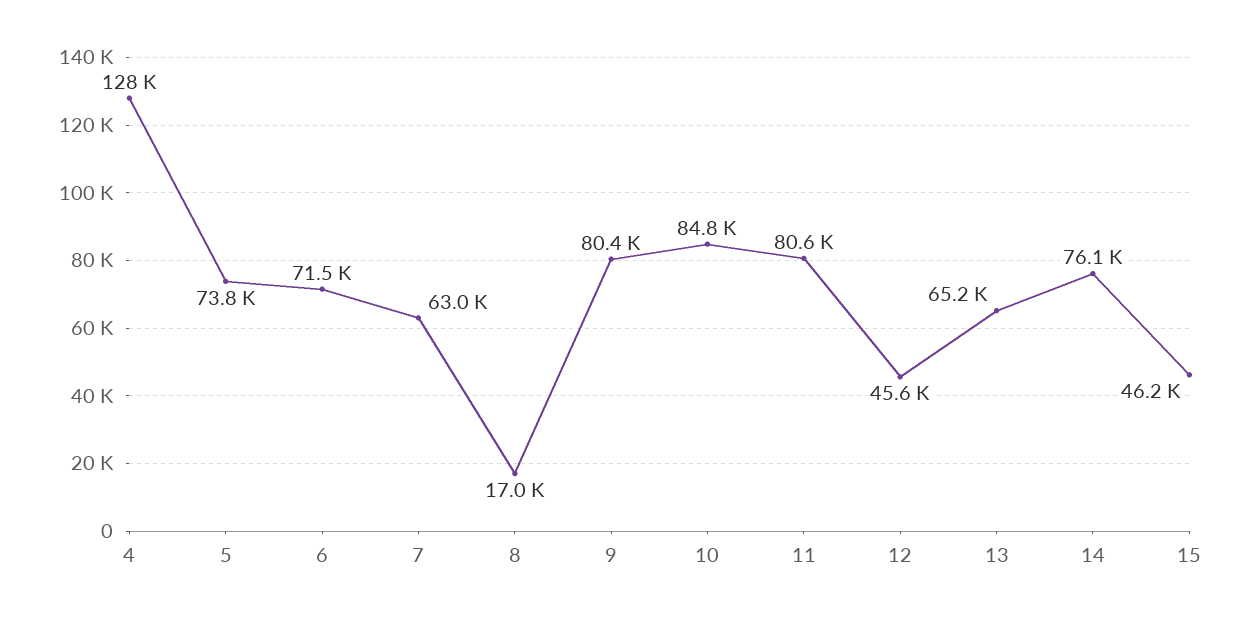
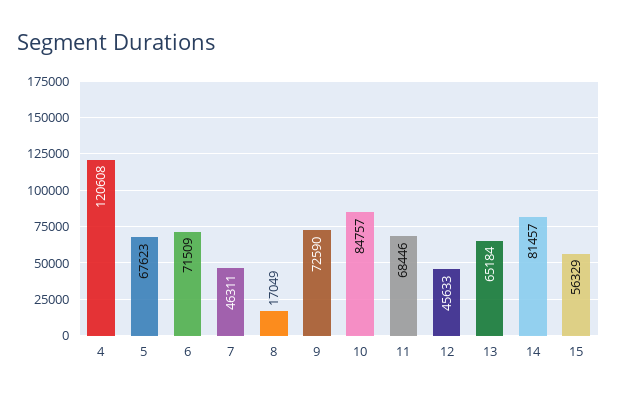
  {
-   "4": 128000,
+   "4": 120608,
-   "5": 73800,
+   "5": 67623,
    "6": 71509,
-   "7": 63000,
+   "7": 46311,
    "8": 17049,
-   "9": 80400,
+   "9": 72590,
    "10": 84757,
-   "11": 80600,
+   "11": 68446,
    "12": 45633,
    "13": 65184,
-   "14": 76100,
+   "14": 81457,
-   "15": 46200
+   "15": 56329
  }

